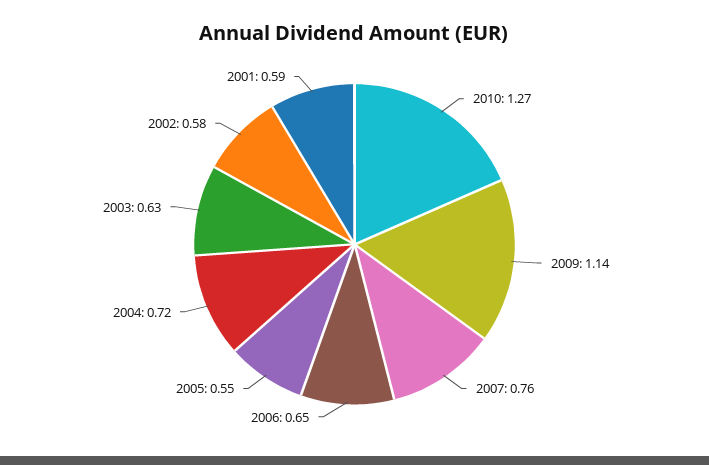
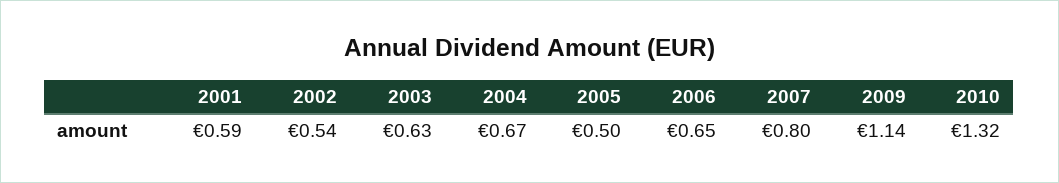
  {
-   "2010": 1.27,
+   "2010": 1.32,
    "2009": 1.14,
-   "2007": 0.76,
+   "2007": 0.8,
    "2006": 0.65,
-   "2005": 0.55,
+   "2005": 0.5,
-   "2004": 0.72,
+   "2004": 0.67,
    "2003": 0.63,
-   "2002": 0.58,
+   "2002": 0.54,
    "2001": 0.59
  }

